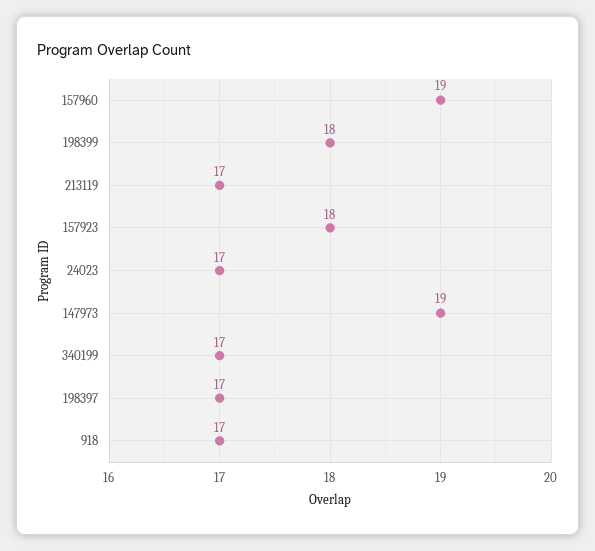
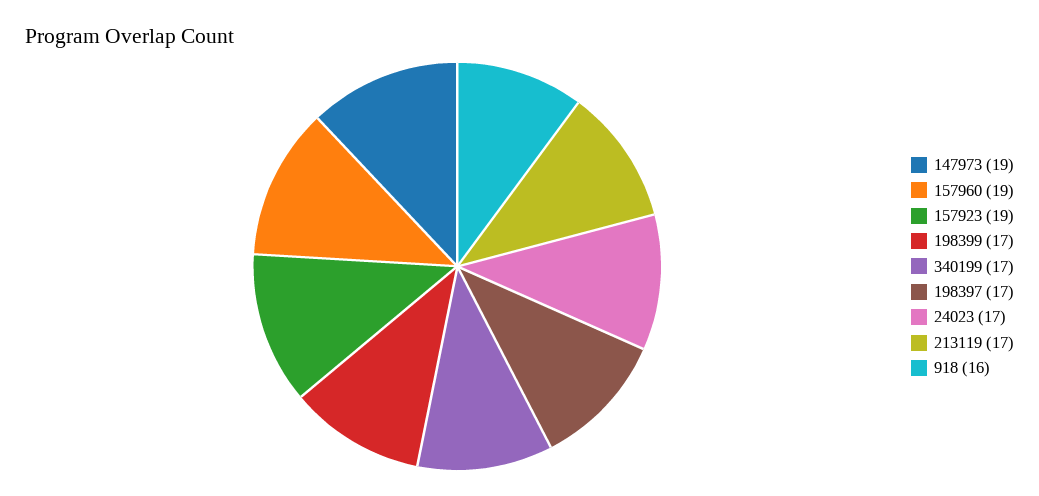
  {
    "157960": 19,
-   "198399": 18,
+   "198399": 17,
    "213119": 17,
-   "157923": 18,
+   "157923": 19,
    "24023": 17,
    "147973": 19,
    "340199": 17,
    "198397": 17,
-   "918": 17
+   "918": 16
  }

